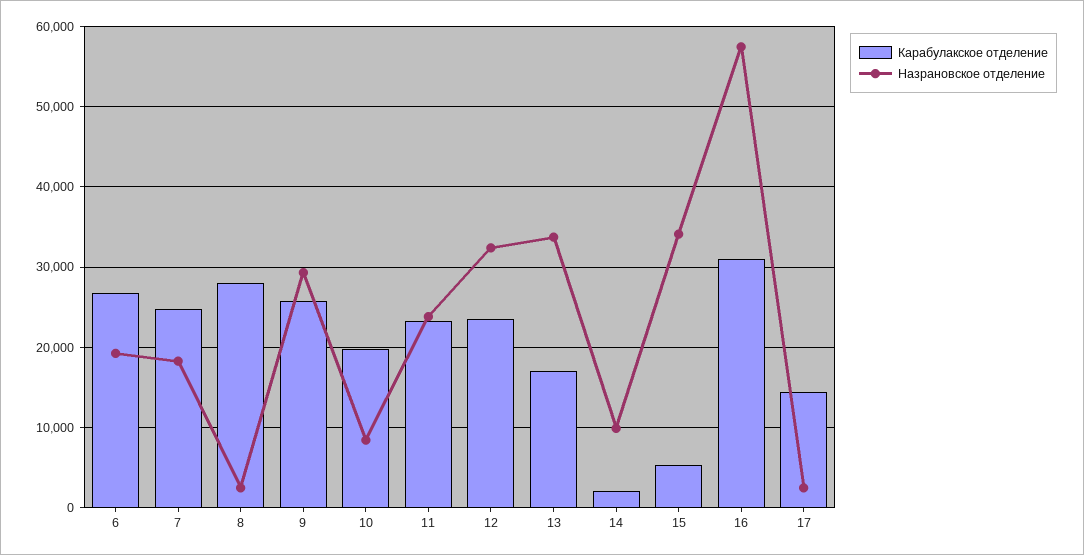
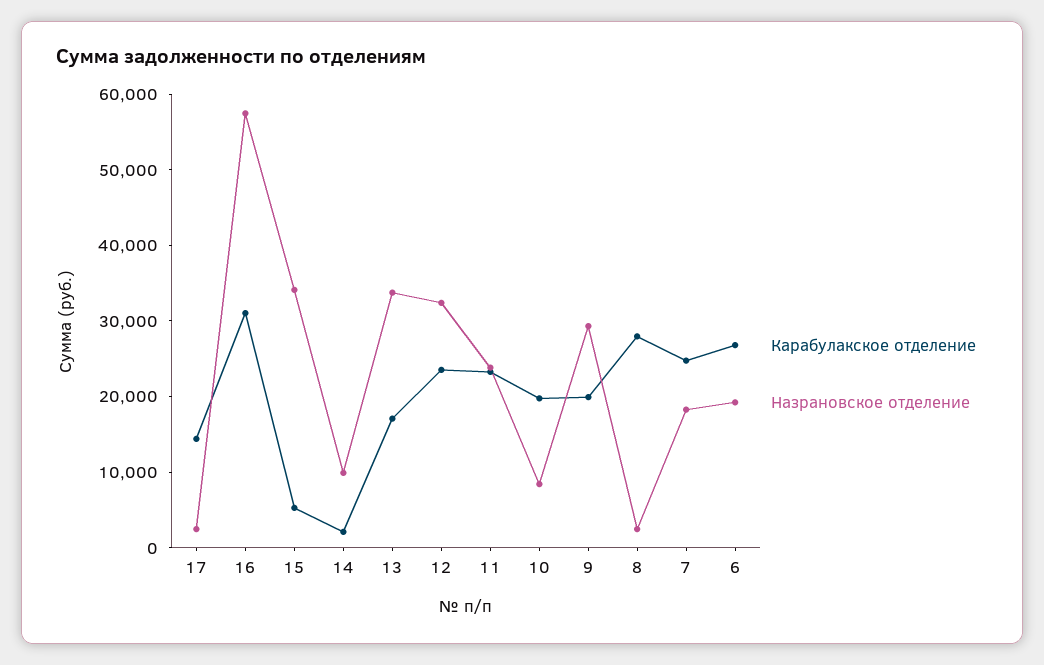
  {
    "Карабулакское отделение": {
      "6": 27000,
      "7": 25000,
      "8": 28000,
-     "9": 26000,
+     "9": 20000,
      "10": 20000,
      "11": 23000,
      "12": 24000,
      "13": 17000,
      "14": 2000,
      "15": 5000,
      "16": 31000,
      "17": 14000
    },
    "Назрановское отделение": {
      "6": 19000,
      "7": 18000,
      "8": 2000,
      "9": 29000,
      "10": 8000,
      "11": 24000,
      "12": 32000,
      "13": 34000,
      "14": 10000,
      "15": 34000,
      "16": 57000,
      "17": 2000
    }
  }

